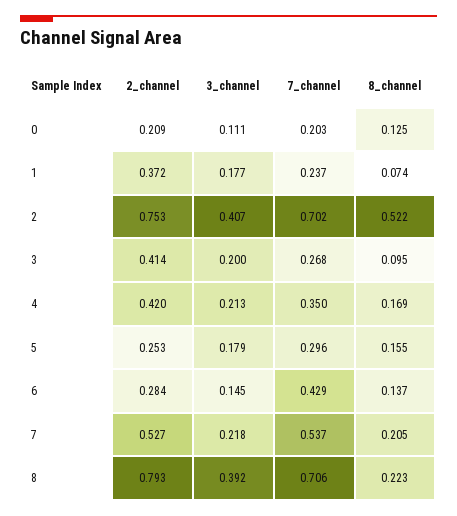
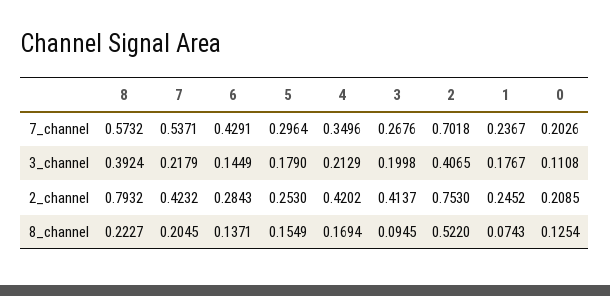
  {
    "2_channel": {
      "0": 0.2085,
-     "1": 0.372,
+     "1": 0.2452,
      "2": 0.753,
      "3": 0.4137,
      "4": 0.4202,
      "5": 0.253,
      "6": 0.2843,
-     "7": 0.527,
+     "7": 0.4232,
      "8": 0.7932
    },
    "3_channel": {
      "0": 0.1108,
      "1": 0.1767,
      "2": 0.4065,
      "3": 0.1998,
      "4": 0.2129,
      "5": 0.179,
      "6": 0.1449,
      "7": 0.2179,
      "8": 0.3924
    },
    "7_channel": {
      "0": 0.2026,
      "1": 0.2367,
      "2": 0.7018,
      "3": 0.2676,
      "4": 0.3496,
      "5": 0.2964,
      "6": 0.4291,
      "7": 0.5371,
-     "8": 0.706
+     "8": 0.5732
    },
    "8_channel": {
      "0": 0.1254,
      "1": 0.0743,
      "2": 0.522,
      "3": 0.0945,
      "4": 0.1694,
      "5": 0.1549,
      "6": 0.1371,
      "7": 0.2045,
      "8": 0.2227
    }
  }

